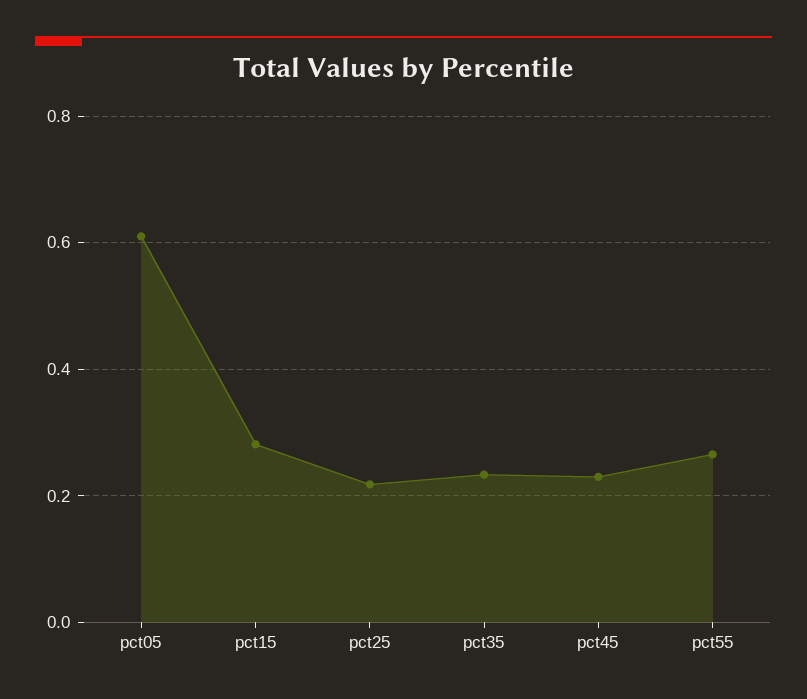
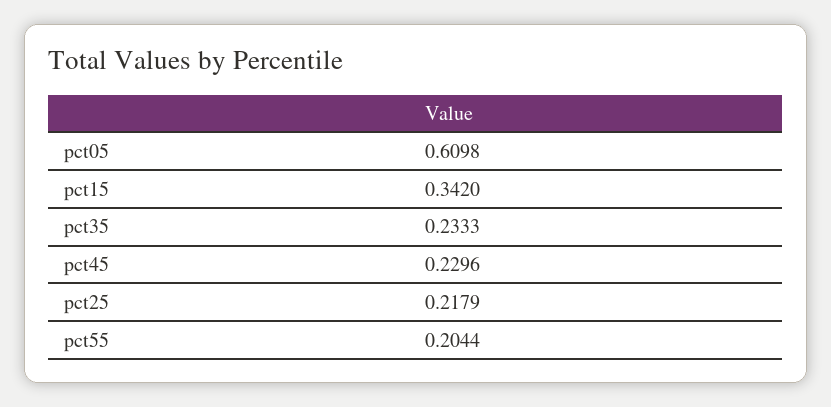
  {
    "pct05": 0.6098,
-   "pct15": 0.28,
+   "pct15": 0.342,
    "pct25": 0.2179,
    "pct35": 0.2333,
    "pct45": 0.2296,
-   "pct55": 0.26
+   "pct55": 0.2044
  }

